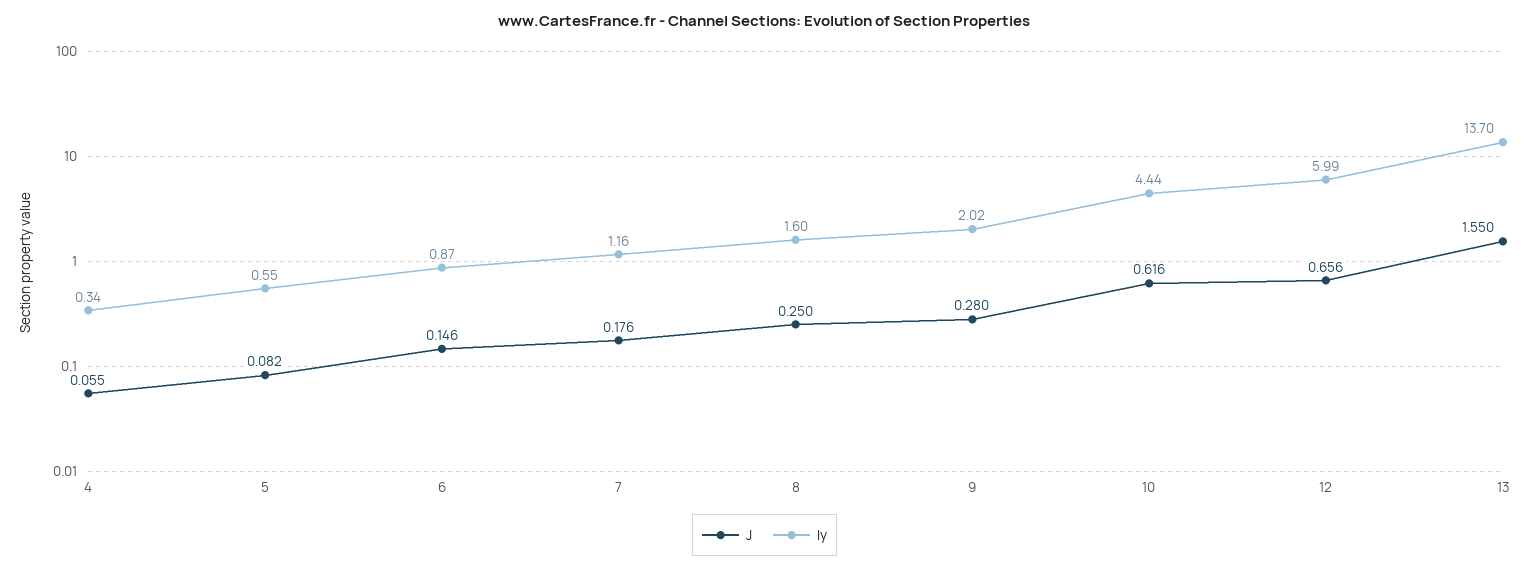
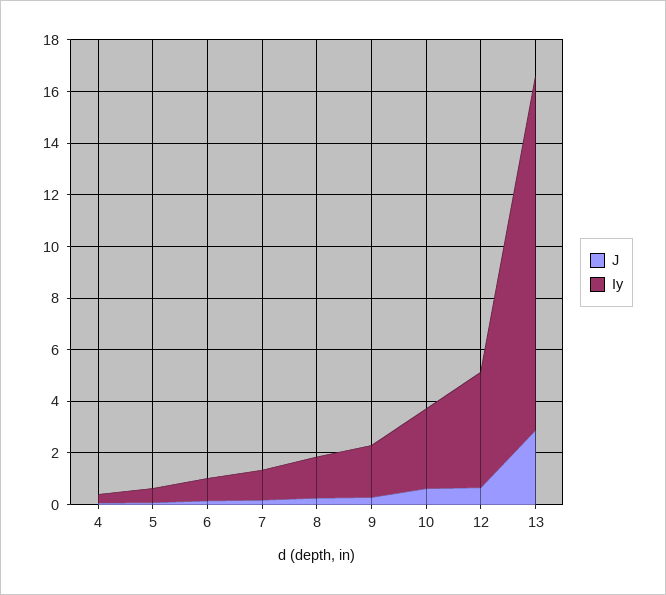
  {
    "J": {
      "4": 0.055,
      "5": 0.082,
      "6": 0.146,
      "7": 0.176,
      "8": 0.25,
      "9": 0.28,
      "10": 0.616,
      "12": 0.656,
-     "13": 1.55
+     "13": 3
    },
    "Iy": {
      "4": 0.34,
      "5": 0.55,
      "6": 0.87,
      "7": 1.16,
      "8": 1.6,
      "9": 2.02,
-     "10": 4.44,
+     "10": 3,
-     "12": 5.99,
+     "12": 4.5,
      "13": 13.7
    }
  }

